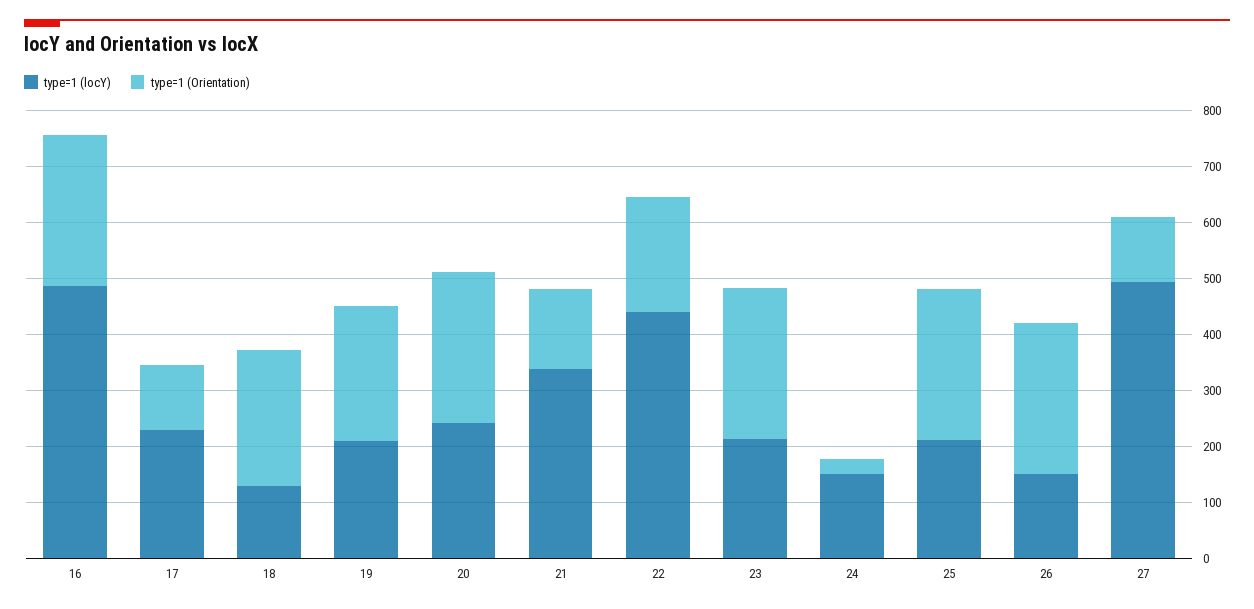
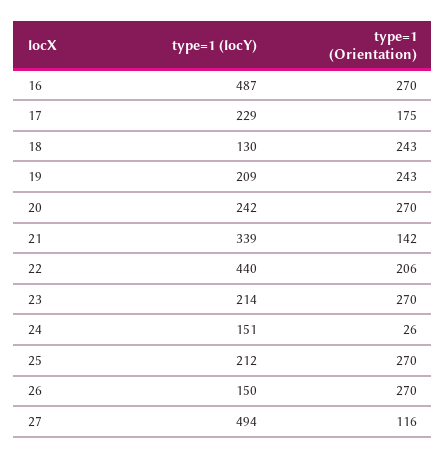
  {
    "type=1 (locY)": {
      "16": 487,
      "17": 229,
      "18": 130,
      "19": 209,
      "20": 242,
      "21": 339,
      "22": 440,
      "23": 214,
      "24": 151,
      "25": 212,
      "26": 150,
      "27": 494
    },
    "type=1 (Orientation)": {
      "16": 270,
-     "17": 120,
+     "17": 175,
      "18": 243,
      "19": 243,
      "20": 270,
      "21": 142,
      "22": 206,
      "23": 270,
      "24": 26,
      "25": 270,
      "26": 270,
      "27": 116
    }
  }

